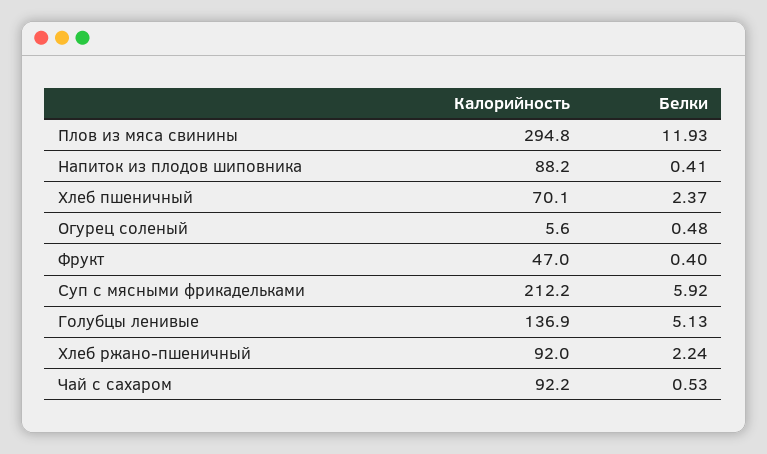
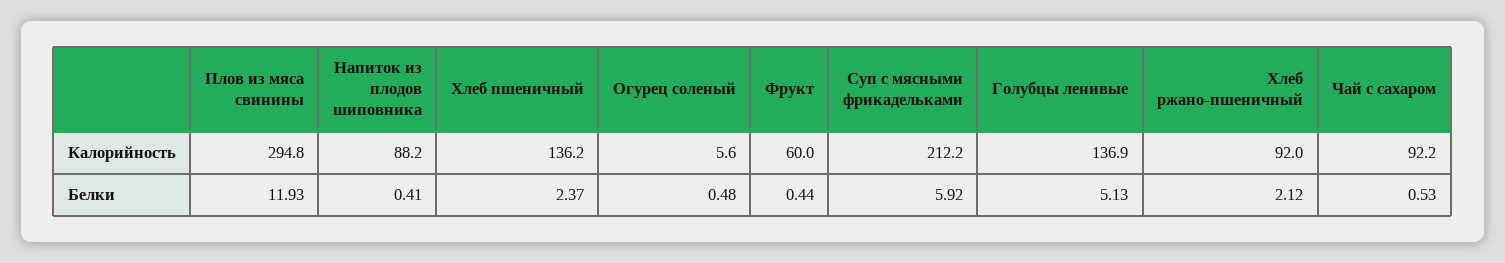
  {
    "Калорийность": {
      "Плов из мяса свинины": 294.8,
      "Напиток из плодов шиповника": 88.2,
-     "Хлеб пшеничный": 70.1,
+     "Хлеб пшеничный": 136.2,
      "Огурец соленый": 5.6,
-     "Фрукт": 47,
+     "Фрукт": 60,
      "Суп с мясными фрикадельками": 212.2,
      "Голубцы ленивые": 136.9,
      "Хлеб ржано-пшеничный": 92,
      "Чай с сахаром": 92.2
    },
    "Белки": {
      "Плов из мяса свинины": 11.93,
      "Напиток из плодов шиповника": 0.41,
      "Хлеб пшеничный": 2.37,
      "Огурец соленый": 0.48,
-     "Фрукт": 0.4,
+     "Фрукт": 0.44,
      "Суп с мясными фрикадельками": 5.92,
      "Голубцы ленивые": 5.13,
-     "Хлеб ржано-пшеничный": 2.24,
+     "Хлеб ржано-пшеничный": 2.12,
      "Чай с сахаром": 0.53
    }
  }

